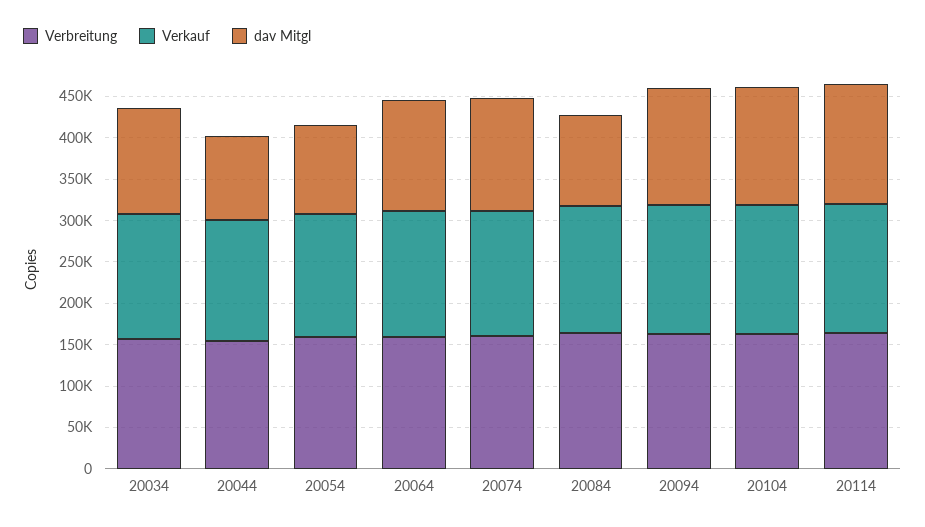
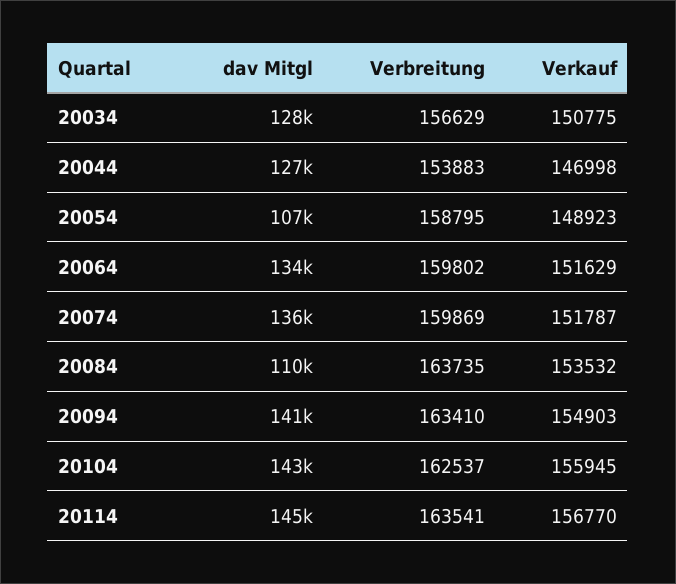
  {
    "Verbreitung": {
      "20034": 156629,
      "20044": 153883,
      "20054": 158795,
      "20064": 159802,
      "20074": 159869,
      "20084": 163735,
      "20094": 163410,
      "20104": 162537,
      "20114": 163541
    },
    "Verkauf": {
      "20034": 150775,
      "20044": 146998,
      "20054": 148923,
      "20064": 151629,
      "20074": 151787,
      "20084": 153532,
      "20094": 154903,
      "20104": 155945,
      "20114": 156770
    },
    "dav Mitgl": {
      "20034": 128000,
-     "20044": 100000,
+     "20044": 127000,
      "20054": 107000,
      "20064": 134000,
      "20074": 136000,
      "20084": 110000,
      "20094": 141000,
      "20104": 143000,
      "20114": 145000
    }
  }

